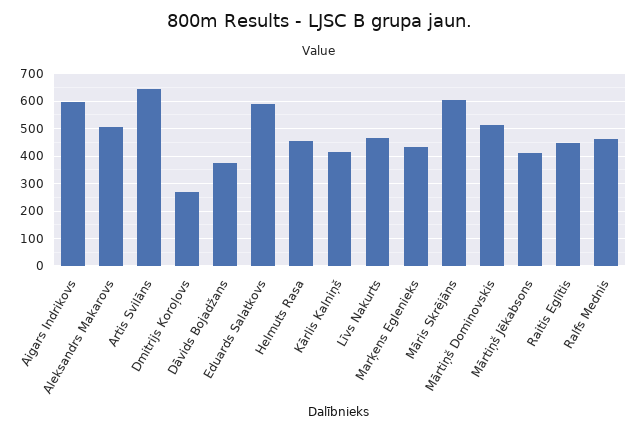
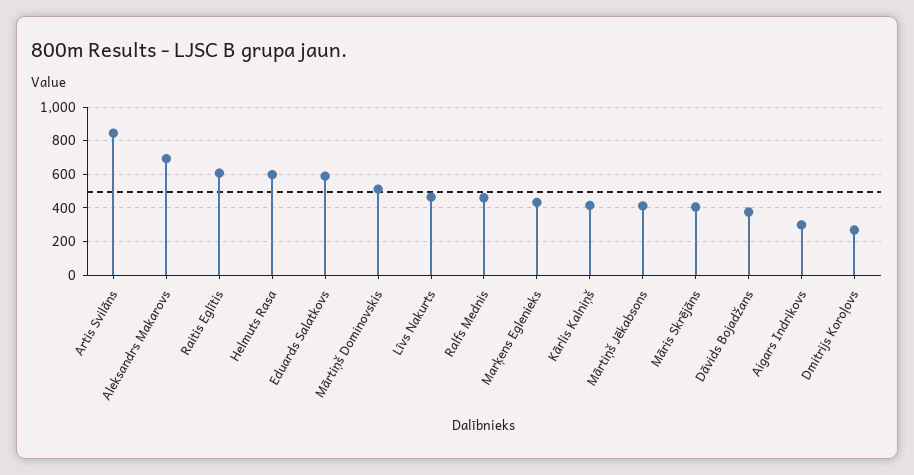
  {
-   "Aigars Indrikovs": 600,
+   "Aigars Indrikovs": 300,
-   "Aleksandrs Makarovs": 500,
+   "Aleksandrs Makarovs": 700,
-   "Artis Svilāns": 650,
+   "Artis Svilāns": 850,
    "Dmitrijs Koroļovs": 275,
    "Dāvids Bojadžans": 375,
    "Eduards Salatkovs": 600,
-   "Helmuts Rasa": 450,
+   "Helmuts Rasa": 600,
    "Kārlis Kalniņš": 425,
    "Līvs Nakurts": 475,
    "Marķens Eglenieks": 425,
-   "Māris Skrējāns": 600,
+   "Māris Skrējāns": 400,
    "Mārtiņš Dominovskis": 500,
    "Mārtiņš Jēkabsons": 425,
-   "Raitis Eglītis": 450,
+   "Raitis Eglītis": 600,
    "Ralfs Mednis": 450
  }

